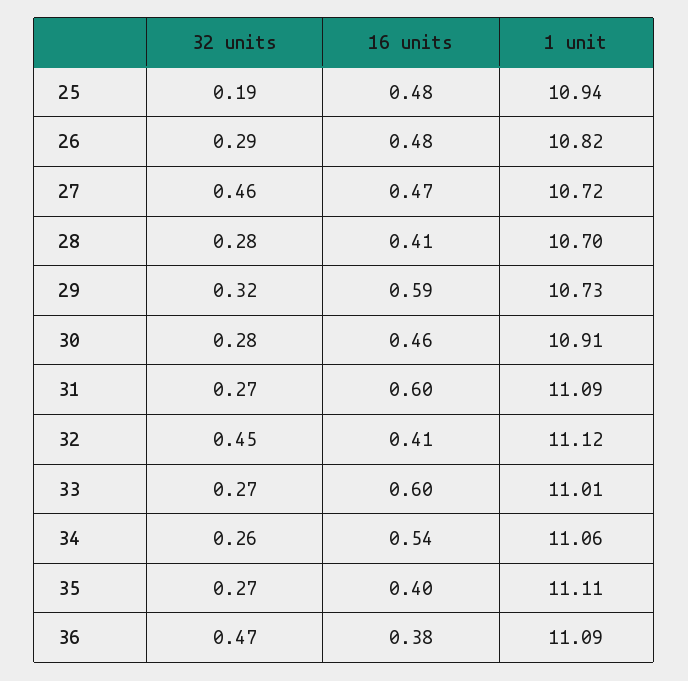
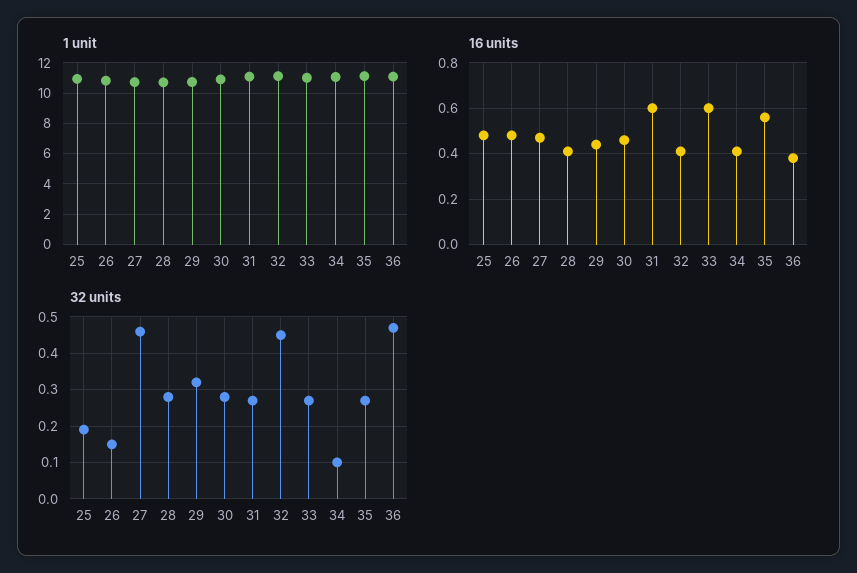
  {
    "32 units": {
      "25": 0.19,
-     "26": 0.29,
+     "26": 0.15,
      "27": 0.46,
      "28": 0.28,
      "29": 0.32,
      "30": 0.28,
      "31": 0.27,
      "32": 0.45,
      "33": 0.27,
-     "34": 0.26,
+     "34": 0.1,
      "35": 0.27,
      "36": 0.47
    },
    "16 units": {
      "25": 0.48,
      "26": 0.48,
      "27": 0.47,
      "28": 0.41,
-     "29": 0.59,
+     "29": 0.45,
      "30": 0.46,
      "31": 0.6,
      "32": 0.41,
      "33": 0.6,
-     "34": 0.54,
+     "34": 0.4,
-     "35": 0.4,
+     "35": 0.55,
      "36": 0.38
    },
    "1 unit": {
      "25": 10.94,
      "26": 10.82,
      "27": 10.72,
      "28": 10.7,
      "29": 10.73,
      "30": 10.91,
      "31": 11.09,
      "32": 11.12,
      "33": 11.01,
      "34": 11.06,
      "35": 11.11,
      "36": 11.09
    }
  }

